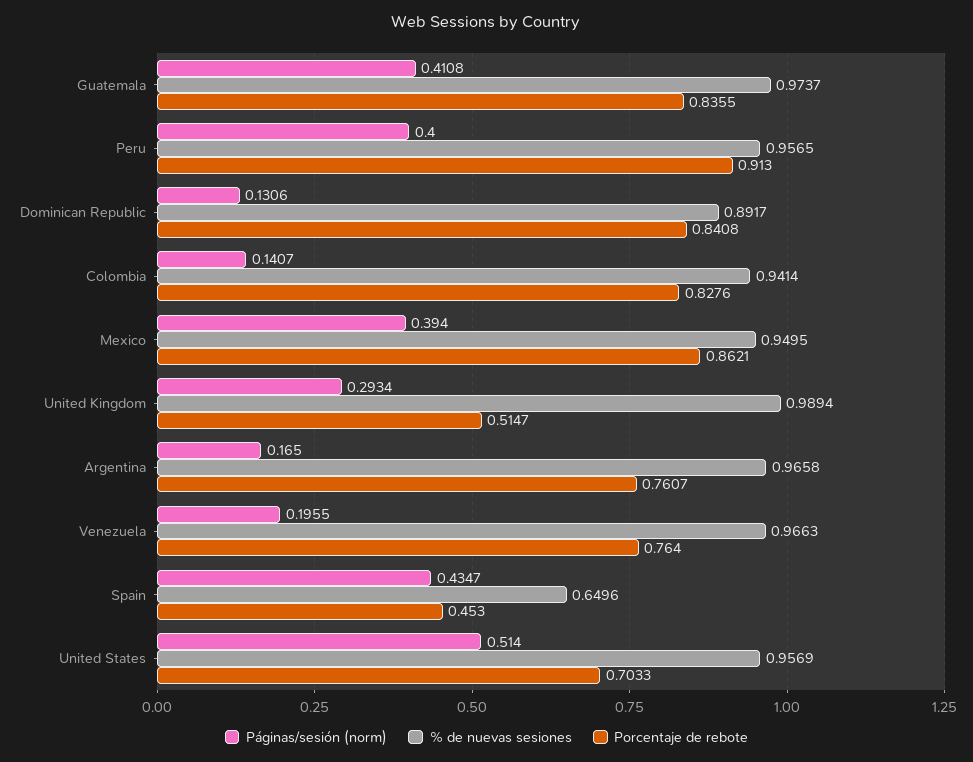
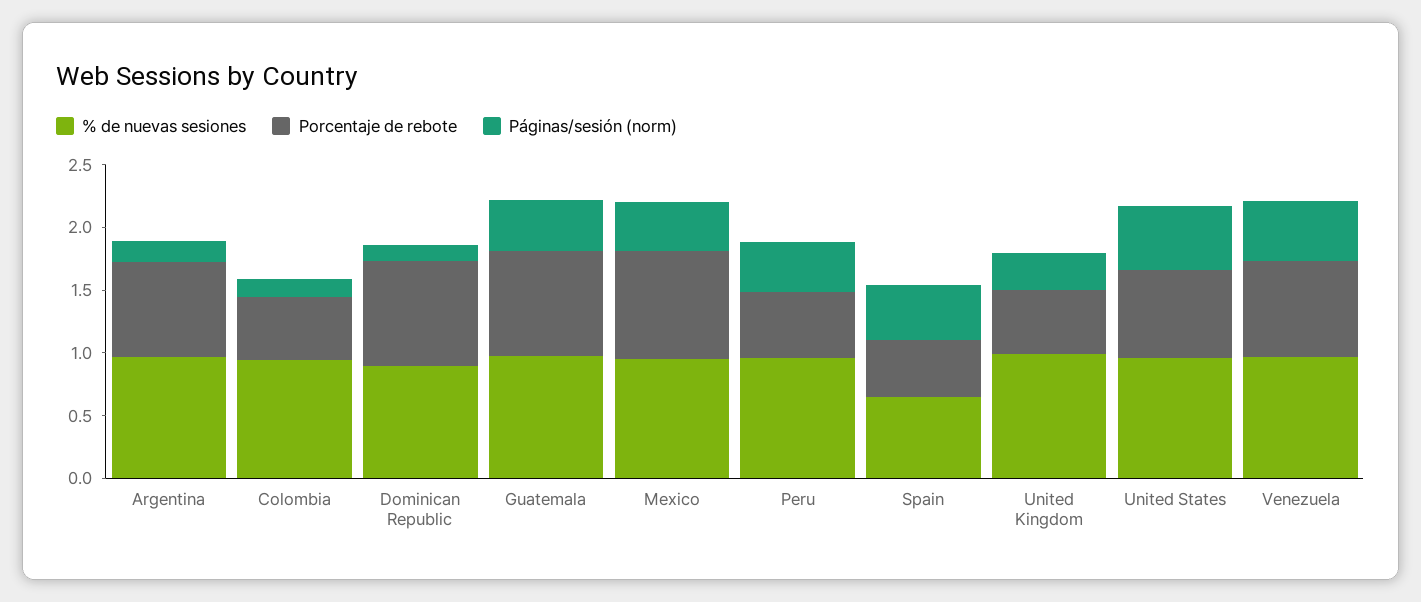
  {
    "Páginas/sesión (norm)": {
      "Guatemala": 0.4108,
      "Peru": 0.4,
      "Dominican Republic": 0.1306,
      "Colombia": 0.1407,
      "Mexico": 0.394,
      "United Kingdom": 0.2934,
      "Argentina": 0.165,
-     "Venezuela": 0.1955,
+     "Venezuela": 0.5,
      "Spain": 0.4347,
      "United States": 0.514
    },
    "% de nuevas sesiones": {
      "Guatemala": 0.9737,
      "Peru": 0.9565,
      "Dominican Republic": 0.8917,
      "Colombia": 0.9414,
      "Mexico": 0.9495,
      "United Kingdom": 0.9894,
      "Argentina": 0.9658,
      "Venezuela": 0.9663,
      "Spain": 0.6496,
      "United States": 0.9569
    },
    "Porcentaje de rebote": {
      "Guatemala": 0.8355,
-     "Peru": 0.913,
+     "Peru": 0.5,
      "Dominican Republic": 0.8408,
-     "Colombia": 0.8276,
+     "Colombia": 0.5,
      "Mexico": 0.8621,
      "United Kingdom": 0.5147,
      "Argentina": 0.7607,
      "Venezuela": 0.764,
      "Spain": 0.453,
      "United States": 0.7033
    }
  }

